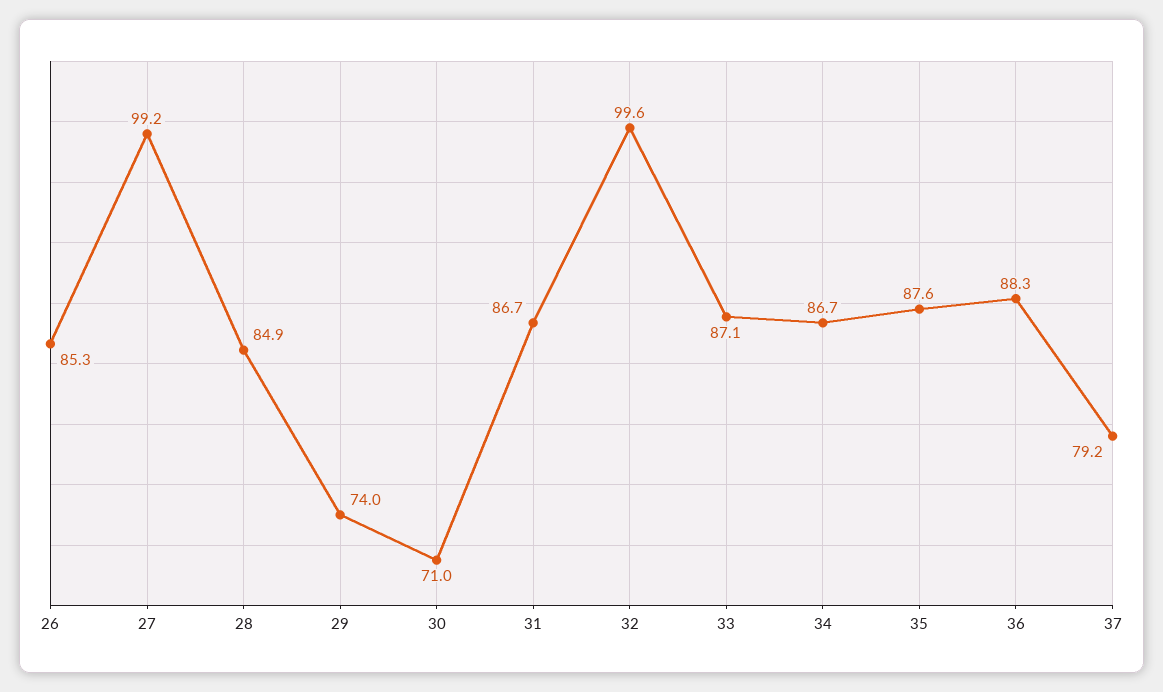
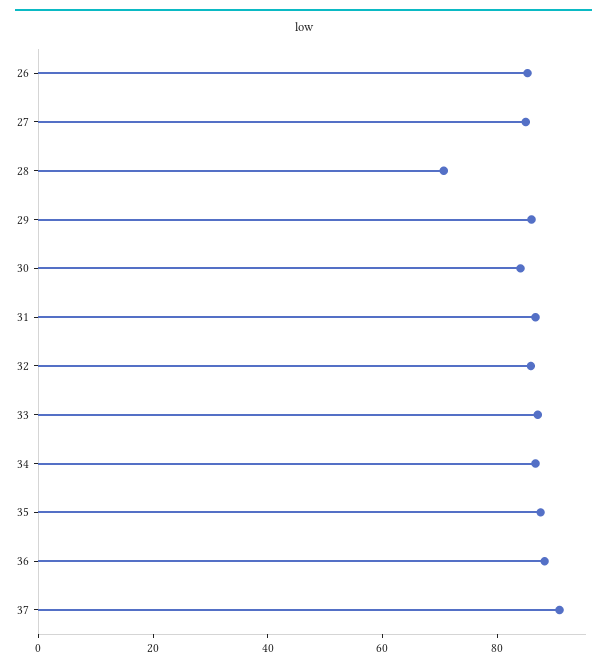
  {
    "26": 85.3,
-   "27": 99.2,
+   "27": 85,
-   "28": 84.9,
+   "28": 70,
-   "29": 74,
+   "29": 85,
-   "30": 71,
+   "30": 85,
    "31": 86.7,
-   "32": 99.6,
+   "32": 85,
    "33": 87.1,
    "34": 86.7,
    "35": 87.6,
    "36": 88.3,
-   "37": 79.2
+   "37": 90
  }

